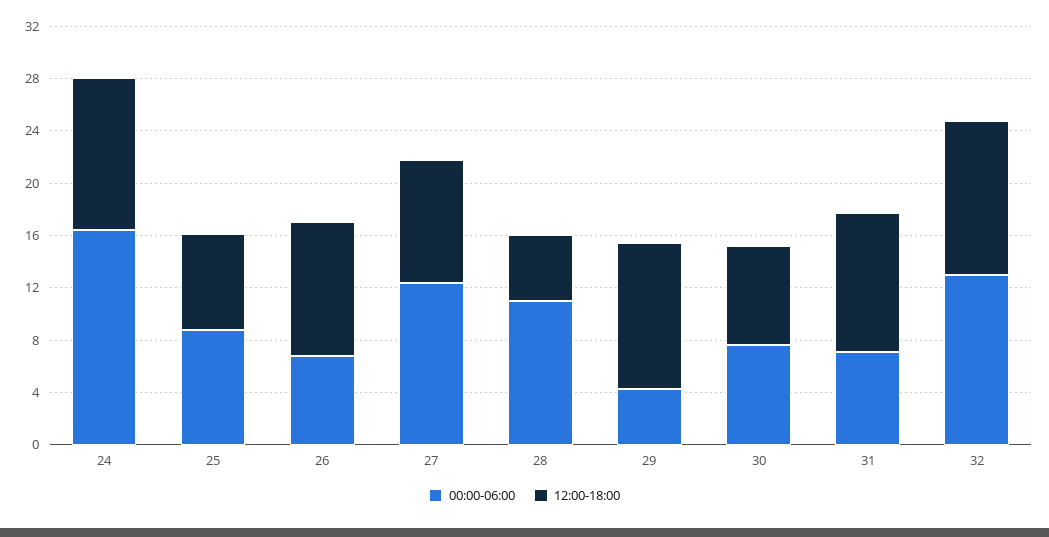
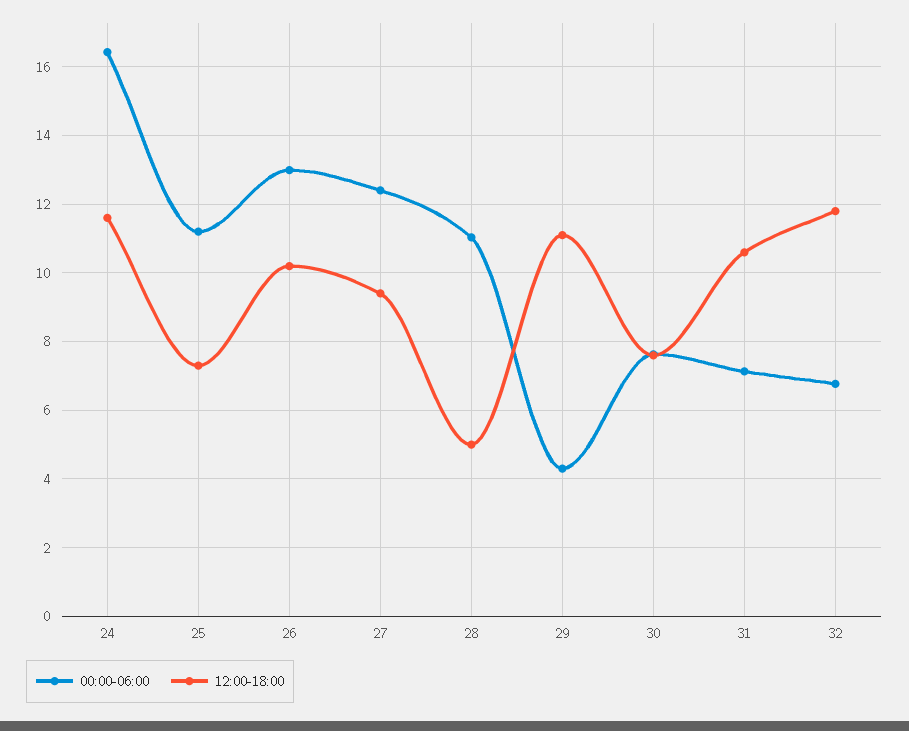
  {
    "00:00-06:00": {
      "24": 16.4,
-     "25": 9,
+     "25": 11.2,
-     "26": 7,
+     "26": 13,
      "27": 12.4,
      "28": 11,
      "29": 4.4,
      "30": 7.6,
      "31": 7.2,
-     "32": 13
+     "32": 6.8
    },
    "12:00-18:00": {
      "24": 11.6,
      "25": 7.4,
      "26": 10.2,
      "27": 9.4,
      "28": 5,
      "29": 11.2,
      "30": 7.6,
      "31": 10.6,
      "32": 11.8
    }
  }

